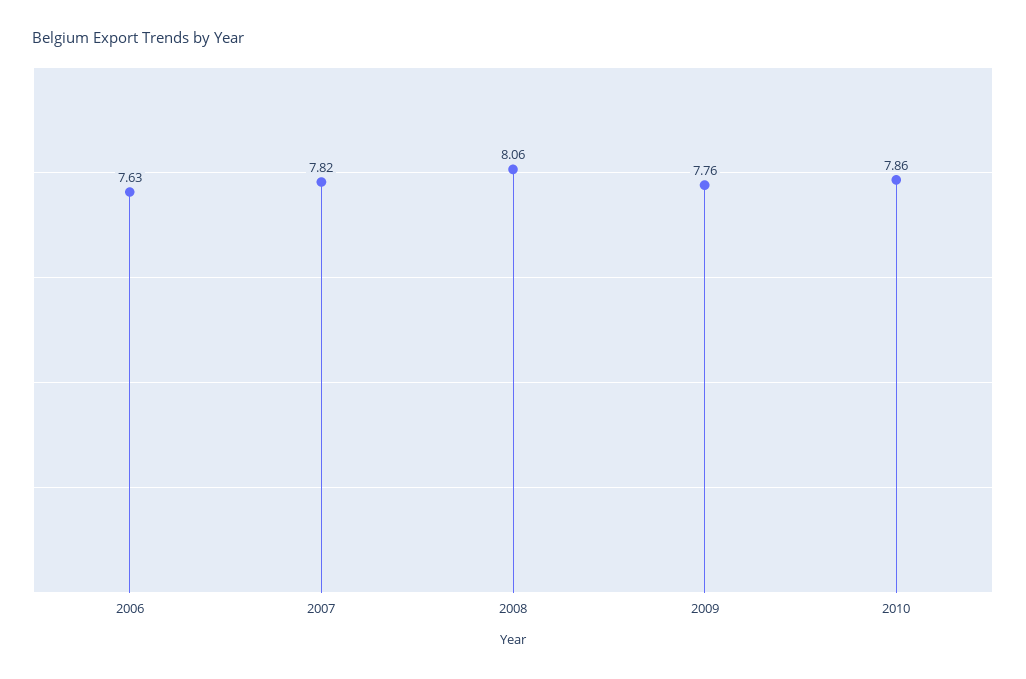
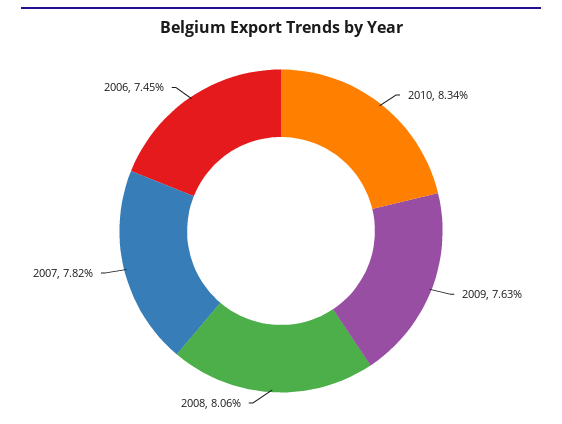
  {
-   "2006": 7.63,
+   "2006": 7.45,
    "2007": 7.82,
    "2008": 8.06,
-   "2009": 7.76,
+   "2009": 7.63,
-   "2010": 7.86
+   "2010": 8.34
  }

